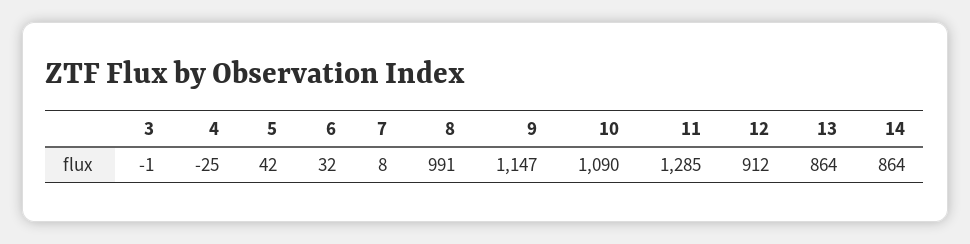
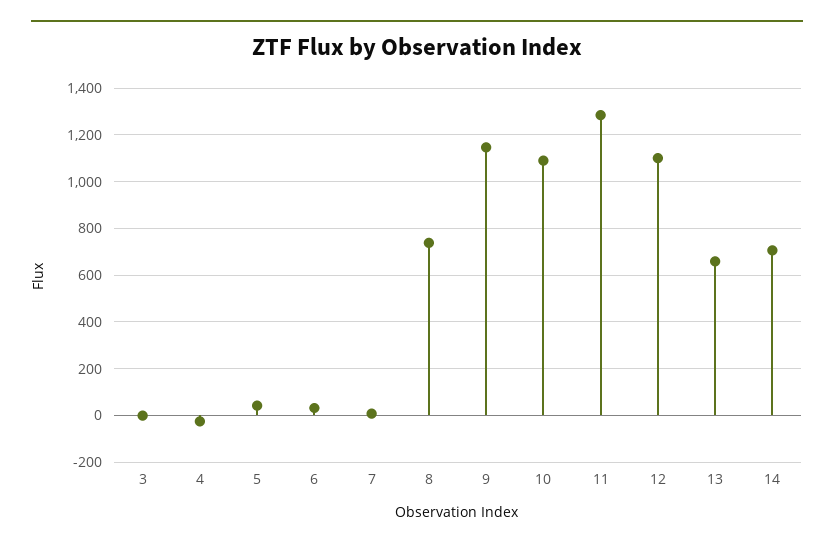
  {
    "3": -1,
    "4": -25,
    "5": 42,
    "6": 32,
    "7": 8,
-   "8": 991,
+   "8": 750,
    "9": 1147,
    "10": 1090,
    "11": 1285,
-   "12": 912,
+   "12": 1100,
-   "13": 864,
+   "13": 650,
-   "14": 864
+   "14": 700
  }

